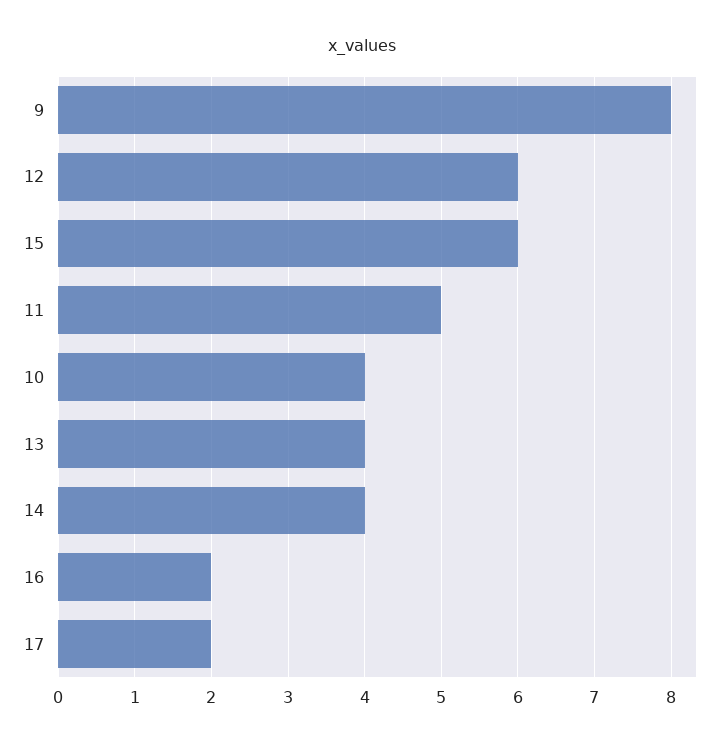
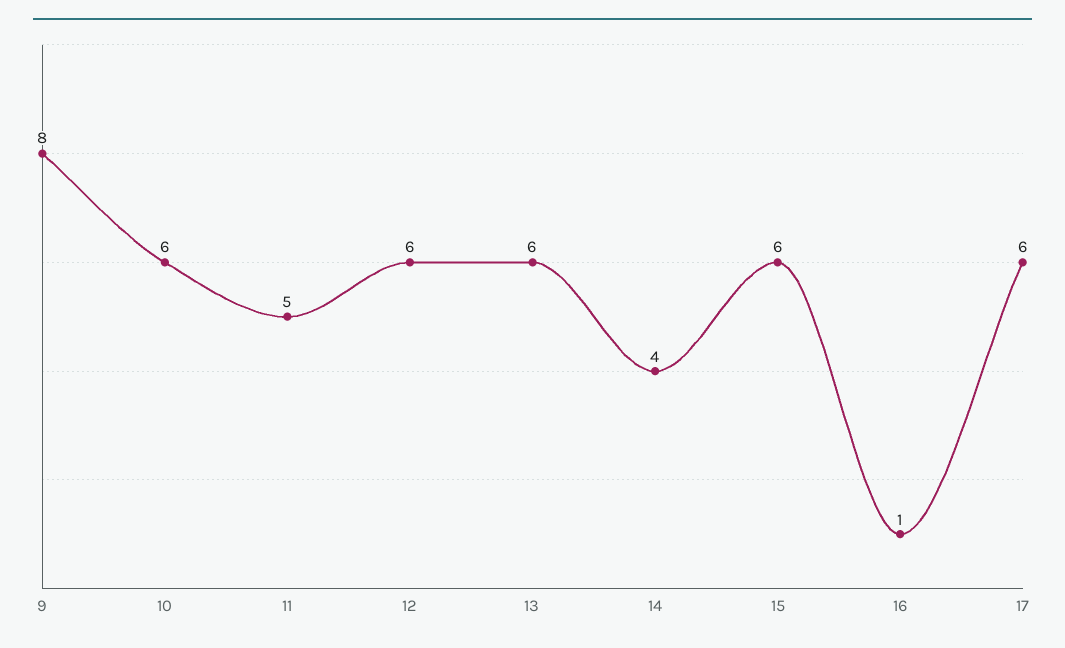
  {
    "9": 8,
    "12": 6,
    "15": 6,
    "11": 5,
-   "10": 4,
+   "10": 6,
-   "13": 4,
+   "13": 6,
    "14": 4,
-   "16": 2,
+   "16": 1,
-   "17": 2
+   "17": 6
  }

